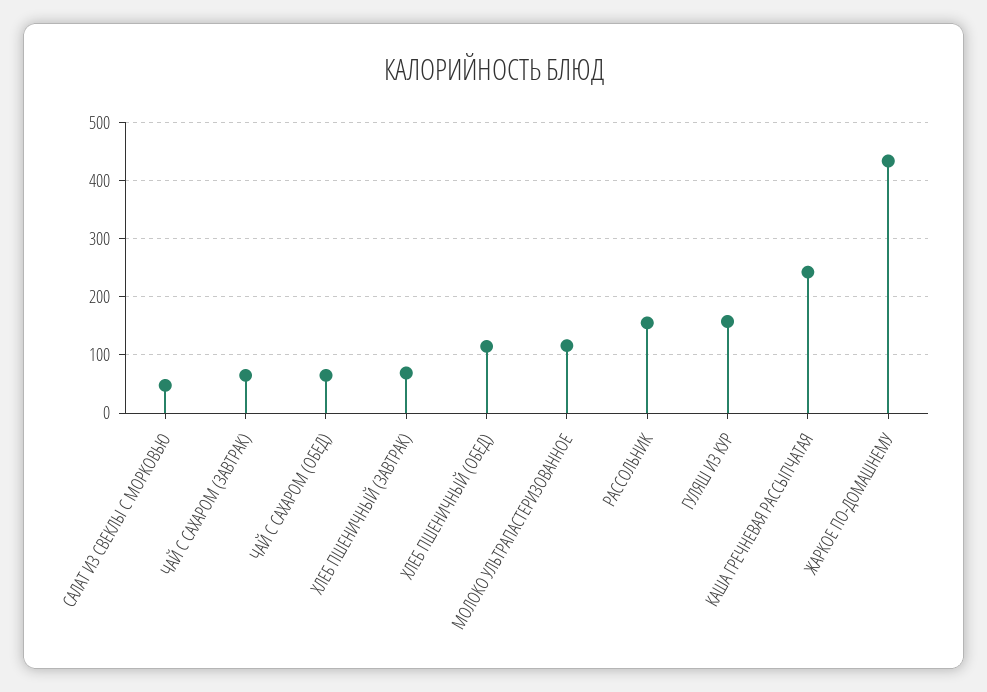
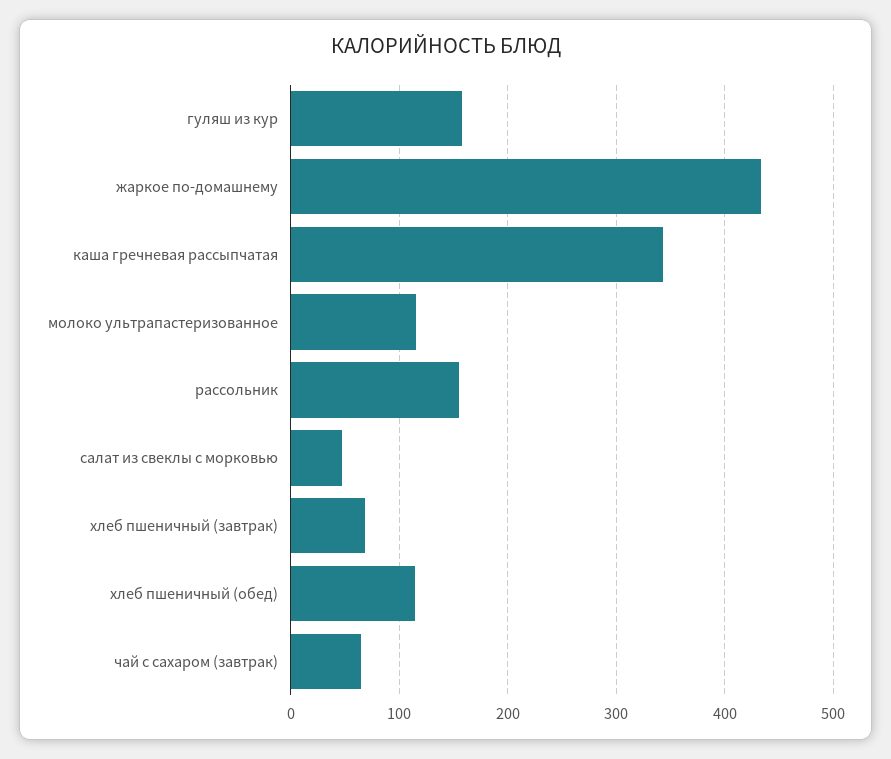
  {
    "САЛАТ ИЗ СВЕКЛЫ С МОРКОВЬЮ": 50,
    "ЧАЙ С САХАРОМ (ЗАВТРАК)": 60,
-   "ЧАЙ С САХАРОМ (ОБЕД)": 60,
    "ХЛЕБ ПШЕНИЧНЫЙ (ЗАВТРАК)": 70,
    "ХЛЕБ ПШЕНИЧНЫЙ (ОБЕД)": 110,
    "МОЛОКО УЛЬТРАПАСТЕРИЗОВАННОЕ": 120,
    "РАССОЛЬНИК": 160,
    "ГУЛЯШ ИЗ КУР": 160,
-   "КАША ГРЕЧНЕВАЯ РАССЫПЧАТАЯ": 240,
+   "КАША ГРЕЧНЕВАЯ РАССЫПЧАТАЯ": 340,
    "ЖАРКОЕ ПО-ДОМАШНЕМУ": 430
  }

